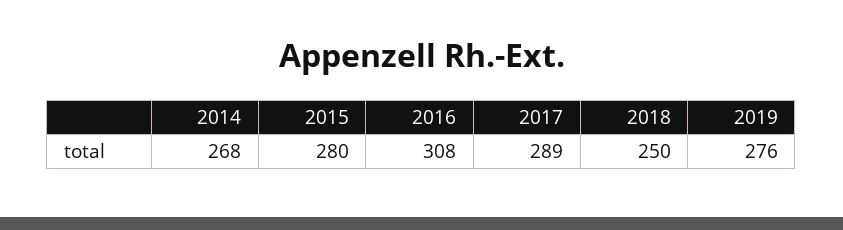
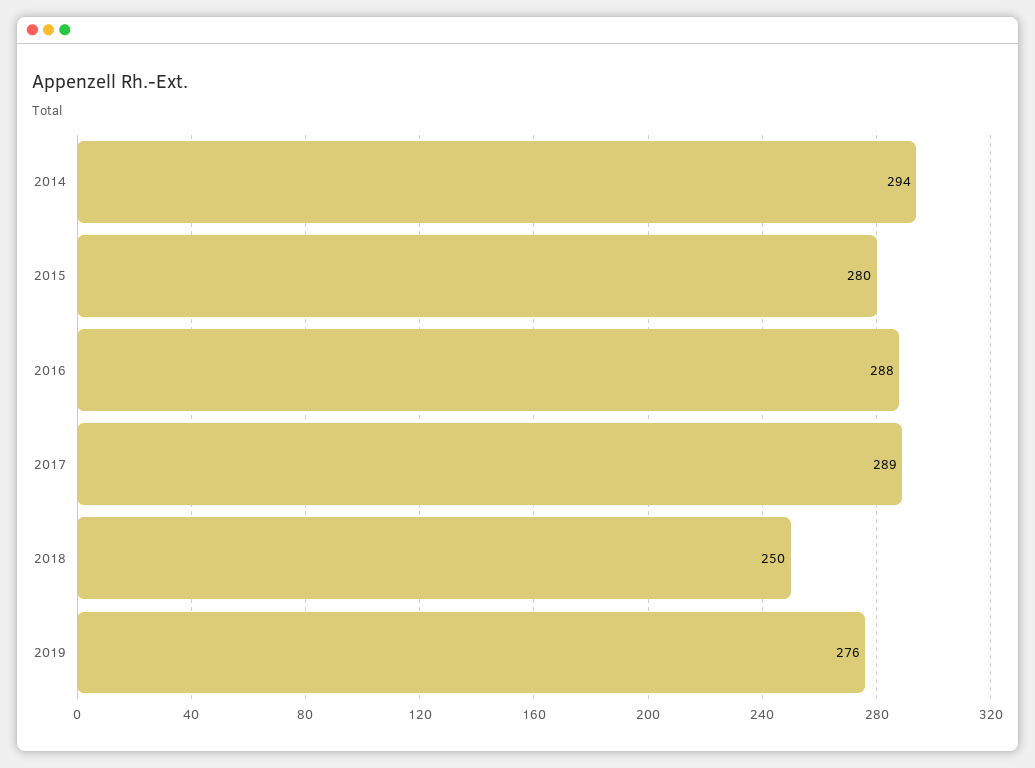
  {
-   "2014": 268,
+   "2014": 294,
    "2015": 280,
-   "2016": 308,
+   "2016": 288,
    "2017": 289,
    "2018": 250,
    "2019": 276
  }

